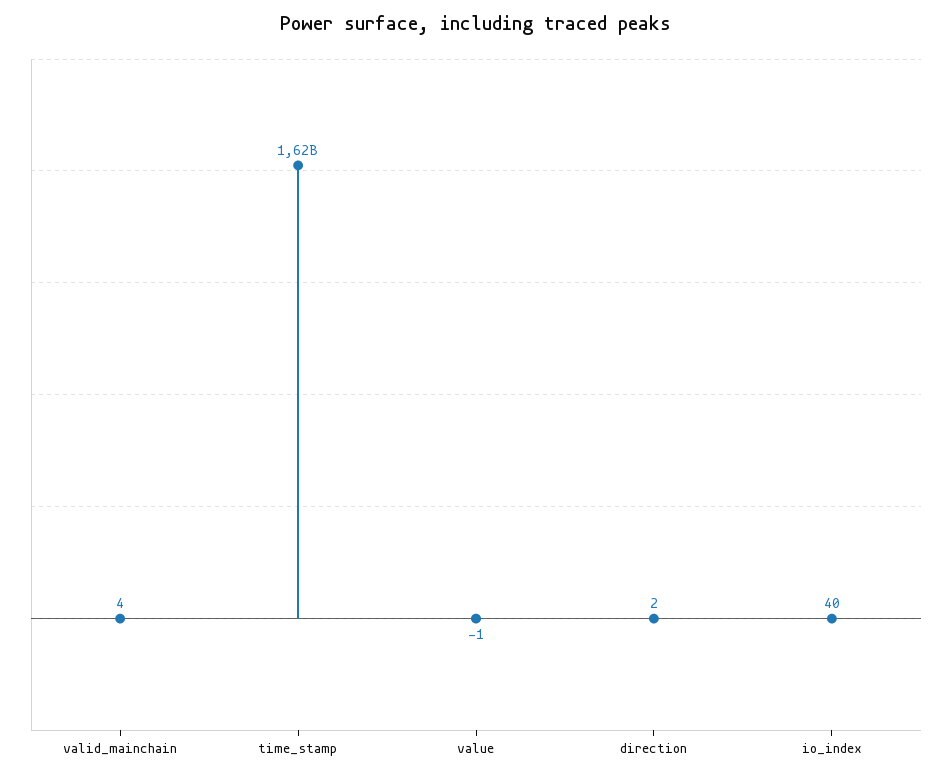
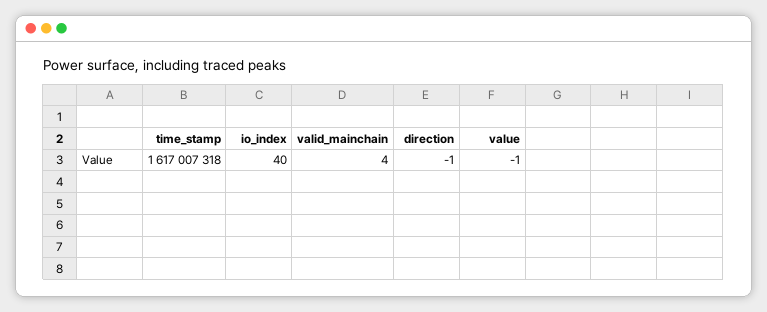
  {
    "valid_mainchain": 4,
    "time_stamp": 1617007318,
    "value": -1,
-   "direction": 2,
+   "direction": -1,
    "io_index": 40
  }

